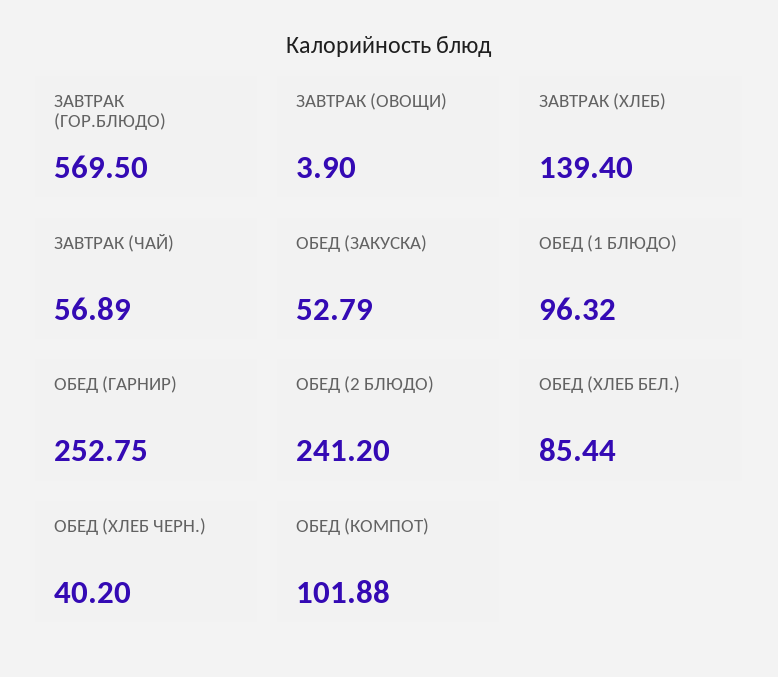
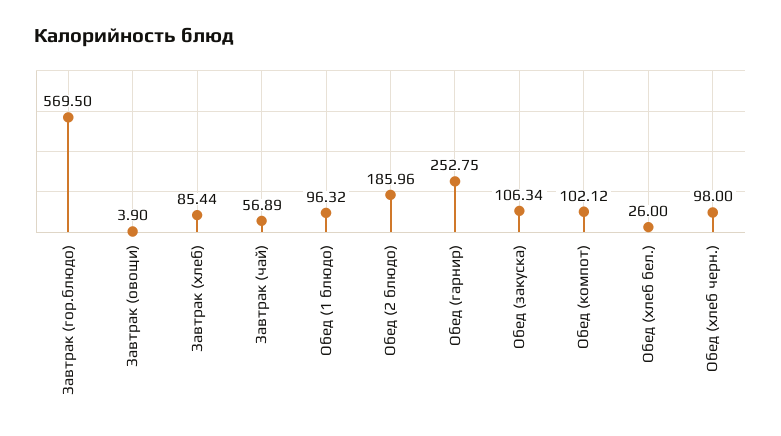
  {
    "ЗАВТРАК (ГОР.БЛЮДО)": 569.5,
    "ЗАВТРАК (ОВОЩИ)": 3.9,
-   "ЗАВТРАК (ХЛЕБ)": 139.4,
+   "ЗАВТРАК (ХЛЕБ)": 85.44,
    "ЗАВТРАК (ЧАЙ)": 56.89,
-   "ОБЕД (ЗАКУСКА)": 52.79,
+   "ОБЕД (ЗАКУСКА)": 106.34,
    "ОБЕД (1 БЛЮДО)": 96.32,
    "ОБЕД (ГАРНИР)": 252.75,
-   "ОБЕД (2 БЛЮДО)": 241.2,
+   "ОБЕД (2 БЛЮДО)": 185.96,
-   "ОБЕД (ХЛЕБ БЕЛ.)": 85.44,
+   "ОБЕД (ХЛЕБ БЕЛ.)": 26,
-   "ОБЕД (ХЛЕБ ЧЕРН.)": 40.2,
+   "ОБЕД (ХЛЕБ ЧЕРН.)": 98,
-   "ОБЕД (КОМПОТ)": 101.88
+   "ОБЕД (КОМПОТ)": 102.12
  }

